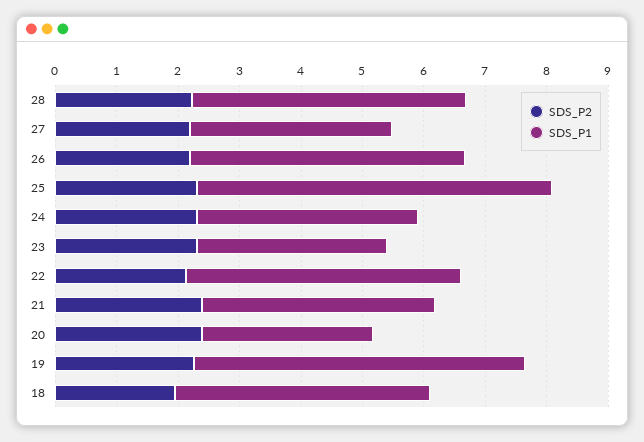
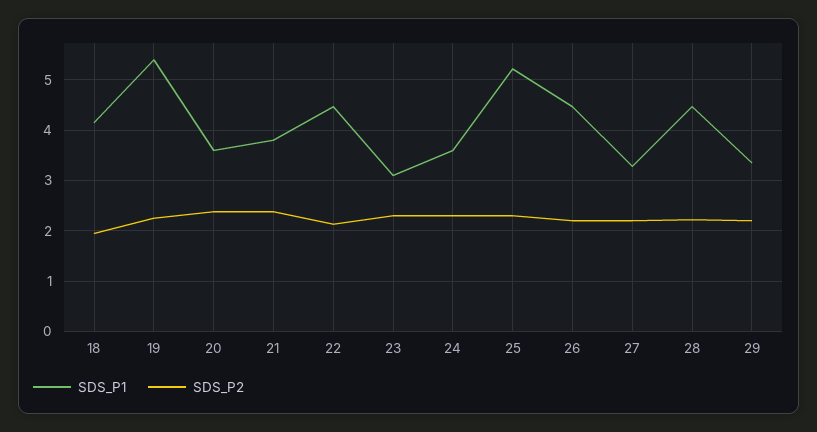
  {
    "SDS_P2": {
      "28": 2.2,
      "27": 2.2,
      "26": 2.2,
      "25": 2.4,
      "24": 2.4,
      "23": 2.4,
      "22": 2.2,
      "21": 2.4,
      "20": 2.4,
      "19": 2.2,
-     "18": 2
+     "18": 2,
+     "29": 2.2
    },
    "SDS_P1": {
      "28": 4.4,
      "27": 3.2,
      "26": 4.4,
-     "25": 5.8,
+     "25": 5.2,
      "24": 3.6,
      "23": 3.2,
      "22": 4.4,
      "21": 3.8,
-     "20": 2.8,
+     "20": 3.6,
      "19": 5.4,
-     "18": 4.2
+     "18": 4.2,
+     "29": 3.4
    }
  }

